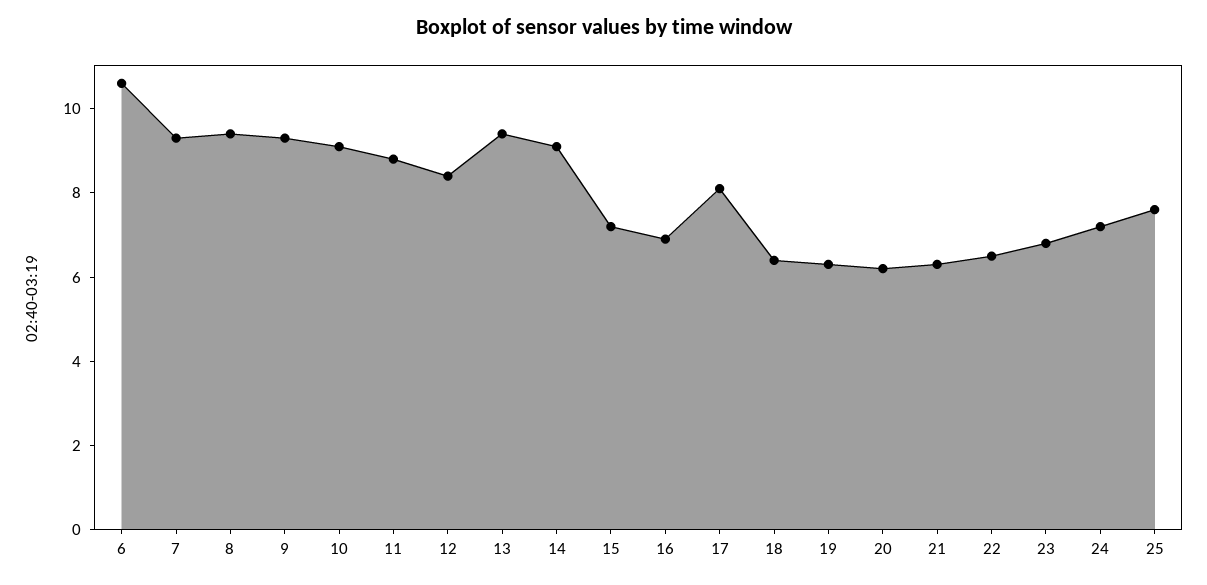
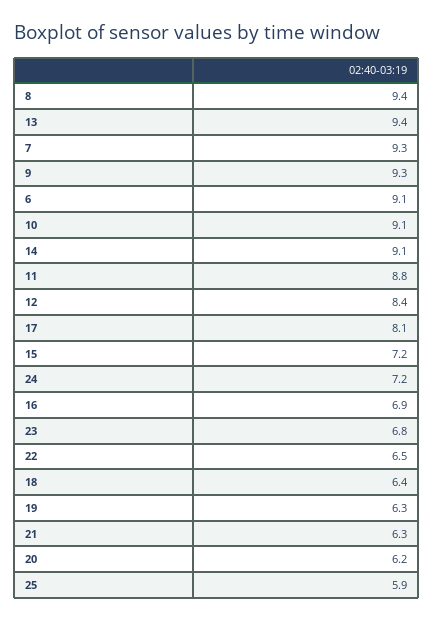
  {
-   "6": 10.5,
+   "6": 9.1,
    "7": 9.3,
    "8": 9.4,
    "9": 9.3,
    "10": 9.1,
    "11": 8.8,
    "12": 8.4,
    "13": 9.4,
    "14": 9.1,
    "15": 7.2,
    "16": 6.9,
    "17": 8.1,
    "18": 6.4,
    "19": 6.3,
    "20": 6.2,
    "21": 6.3,
    "22": 6.5,
    "23": 6.8,
    "24": 7.2,
-   "25": 7.5
+   "25": 5.9
  }

